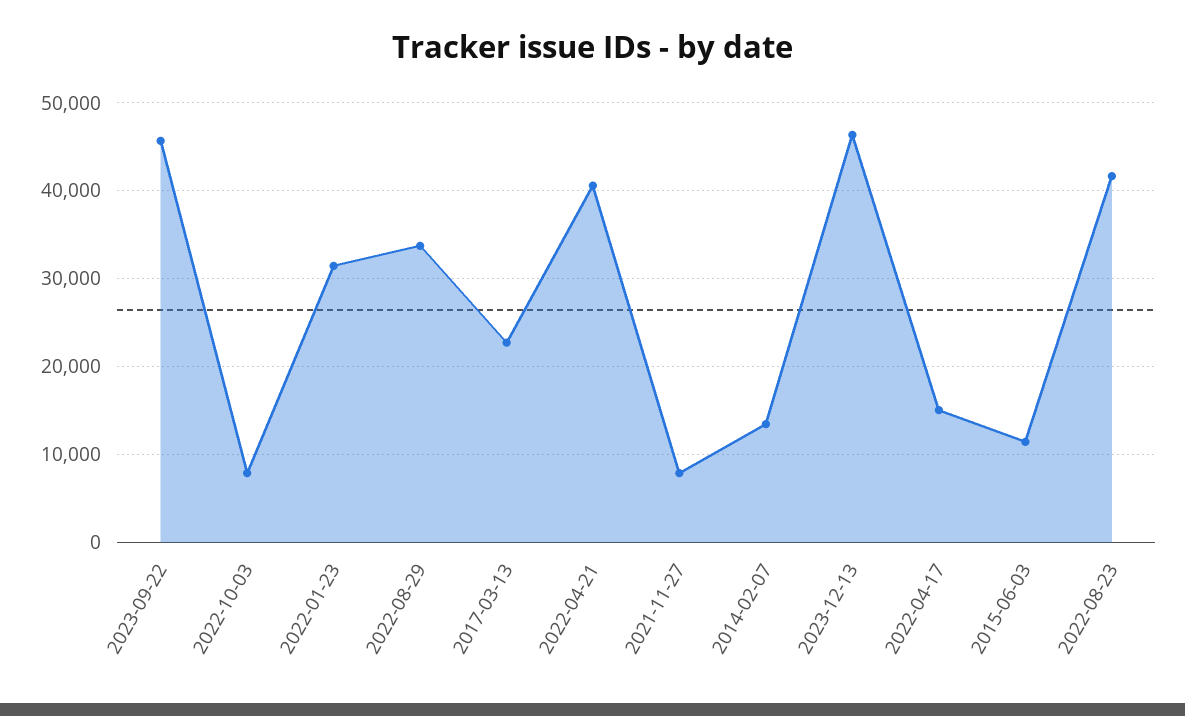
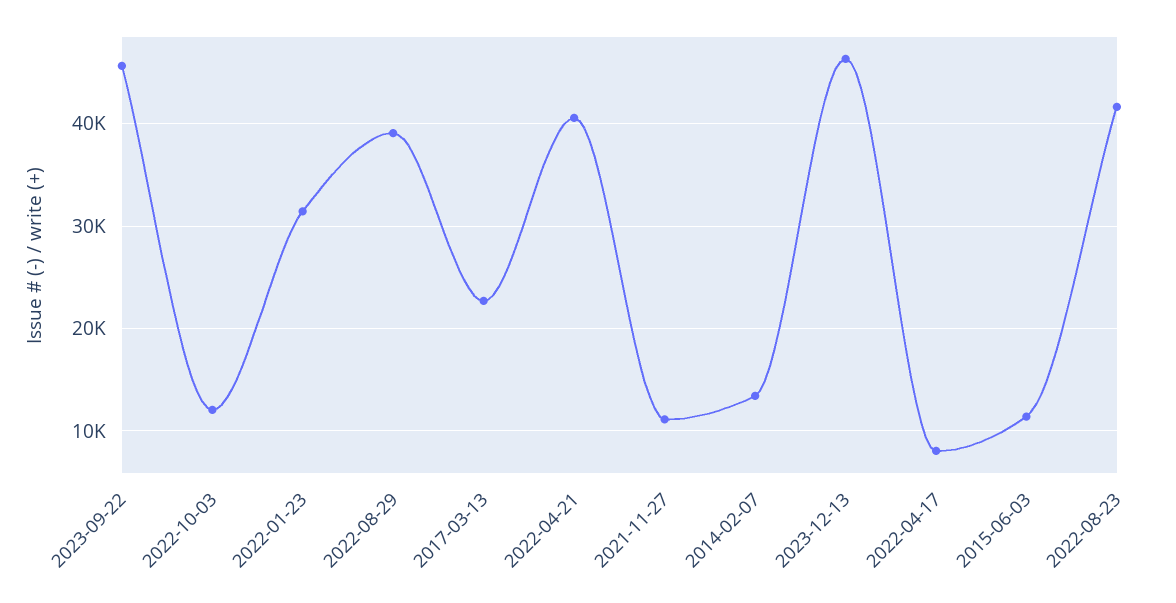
  {
    "2023-09-22": 46000,
-   "2022-10-03": 8000,
+   "2022-10-03": 12000,
    "2022-01-23": 31000,
-   "2022-08-29": 34000,
+   "2022-08-29": 39000,
    "2017-03-13": 23000,
    "2022-04-21": 41000,
-   "2021-11-27": 8000,
+   "2021-11-27": 11000,
    "2014-02-07": 13000,
    "2023-12-13": 46000,
-   "2022-04-17": 15000,
+   "2022-04-17": 8000,
    "2015-06-03": 11000,
    "2022-08-23": 42000
  }

